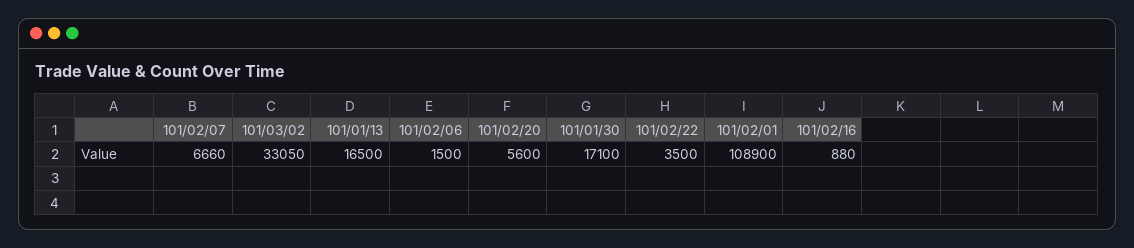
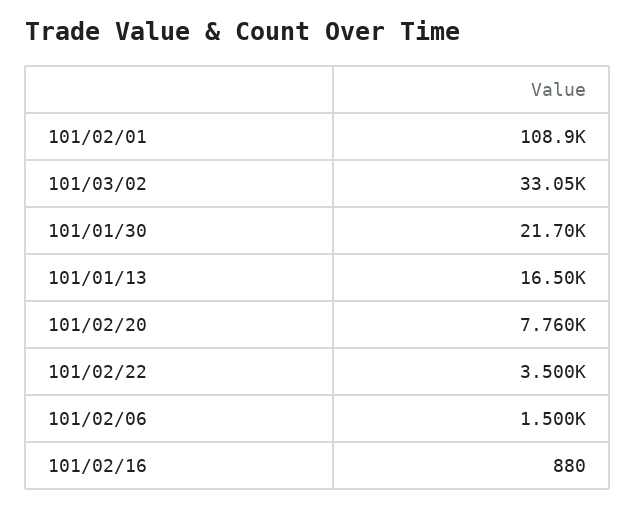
  {
-   "101/02/07": 6660,
    "101/03/02": 33050,
    "101/01/13": 16500,
    "101/02/06": 1500,
-   "101/02/20": 5600,
+   "101/02/20": 7760,
-   "101/01/30": 17100,
+   "101/01/30": 21700,
    "101/02/22": 3500,
    "101/02/01": 108900,
    "101/02/16": 880
  }

